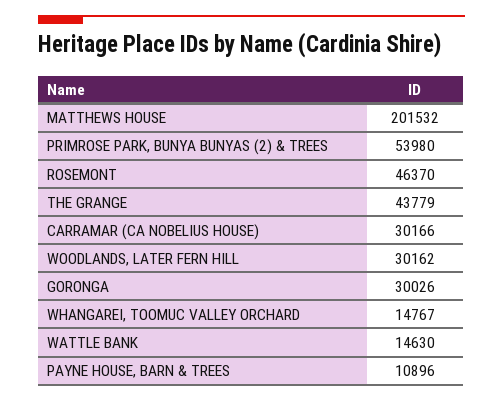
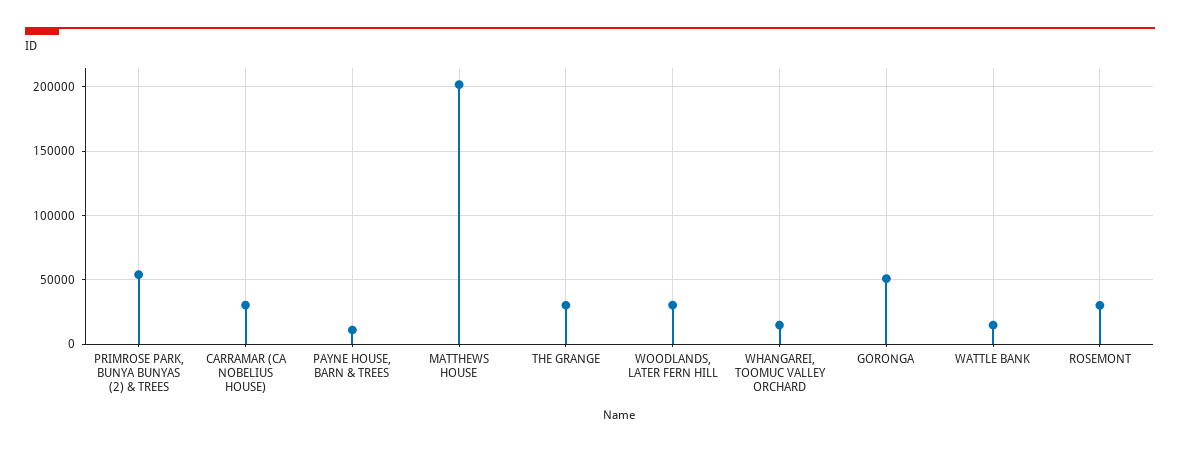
  {
    "MATTHEWS HOUSE": 201532,
    "PRIMROSE PARK, BUNYA BUNYAS (2) & TREES": 53980,
-   "ROSEMONT": 46370,
+   "ROSEMONT": 30000,
-   "THE GRANGE": 43779,
+   "THE GRANGE": 30000,
    "CARRAMAR (CA NOBELIUS HOUSE)": 30166,
    "WOODLANDS, LATER FERN HILL": 30162,
-   "GORONGA": 30026,
+   "GORONGA": 50000,
    "WHANGAREI, TOOMUC VALLEY ORCHARD": 14767,
    "WATTLE BANK": 14630,
    "PAYNE HOUSE, BARN & TREES": 10896
  }

